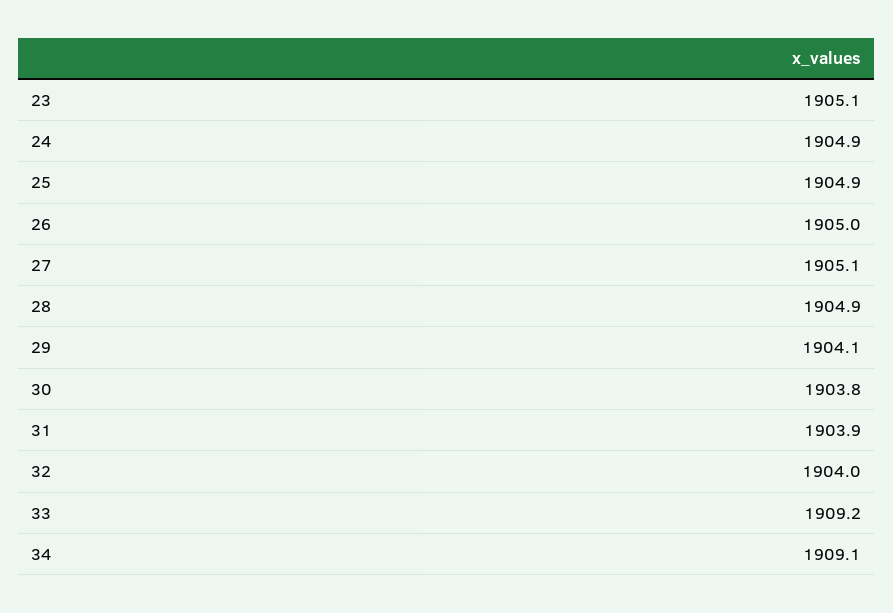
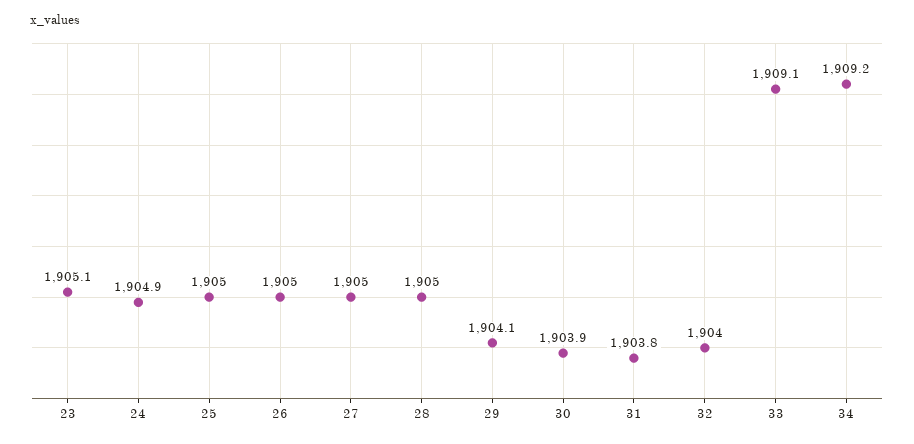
  {
    "23": 1905.1,
    "24": 1904.9,
-   "25": 1904.9,
+   "25": 1905,
    "26": 1905,
-   "27": 1905.1,
+   "27": 1905,
-   "28": 1904.9,
+   "28": 1905,
    "29": 1904.1,
-   "30": 1903.8,
+   "30": 1903.9,
-   "31": 1903.9,
+   "31": 1903.8,
    "32": 1904,
-   "33": 1909.2,
+   "33": 1909.1,
-   "34": 1909.1
+   "34": 1909.2
  }

